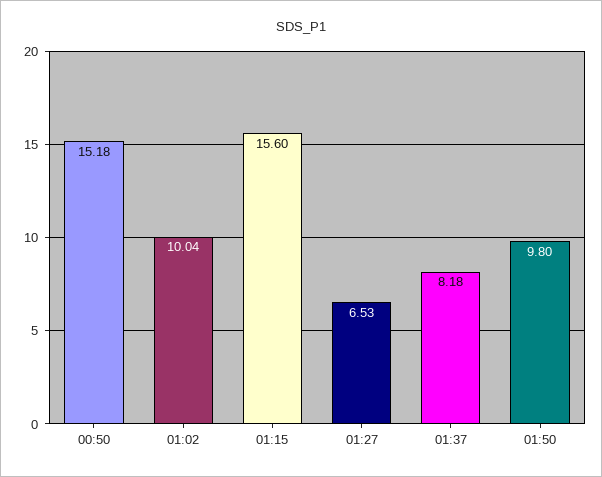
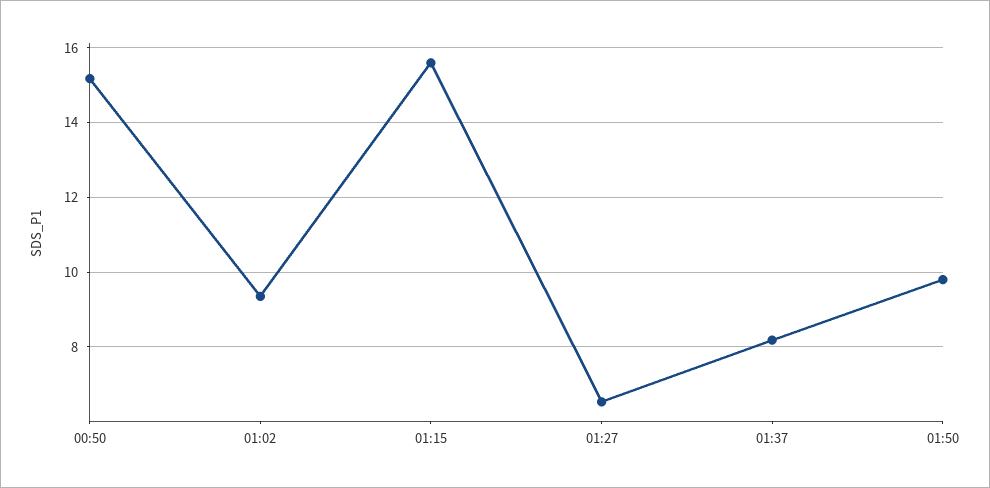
  {
    "00:50": 15.18,
-   "01:02": 10.04,
+   "01:02": 9.4,
    "01:15": 15.6,
    "01:27": 6.53,
    "01:37": 8.18,
    "01:50": 9.8
  }

